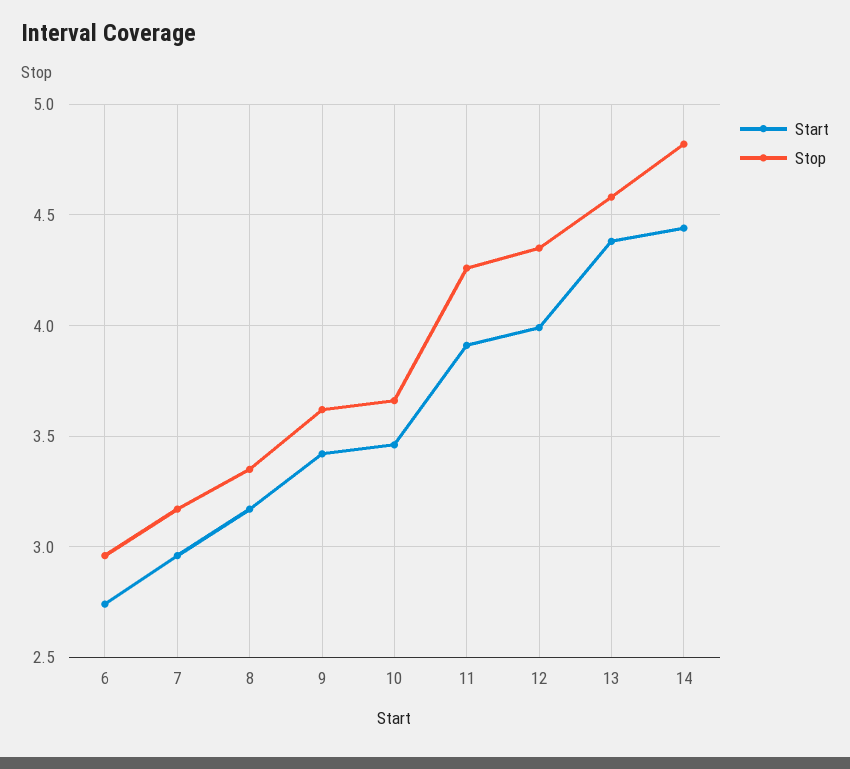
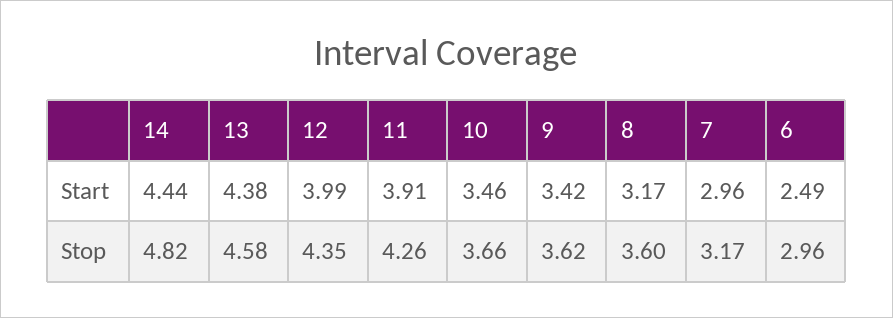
  {
    "Start": {
-     "6": 2.75,
+     "6": 2.49,
      "7": 2.96,
      "8": 3.17,
      "9": 3.42,
      "10": 3.46,
      "11": 3.91,
      "12": 3.99,
      "13": 4.38,
      "14": 4.44
    },
    "Stop": {
      "6": 2.96,
      "7": 3.17,
-     "8": 3.35,
+     "8": 3.6,
      "9": 3.62,
      "10": 3.66,
      "11": 4.26,
      "12": 4.35,
      "13": 4.58,
      "14": 4.82
    }
  }

